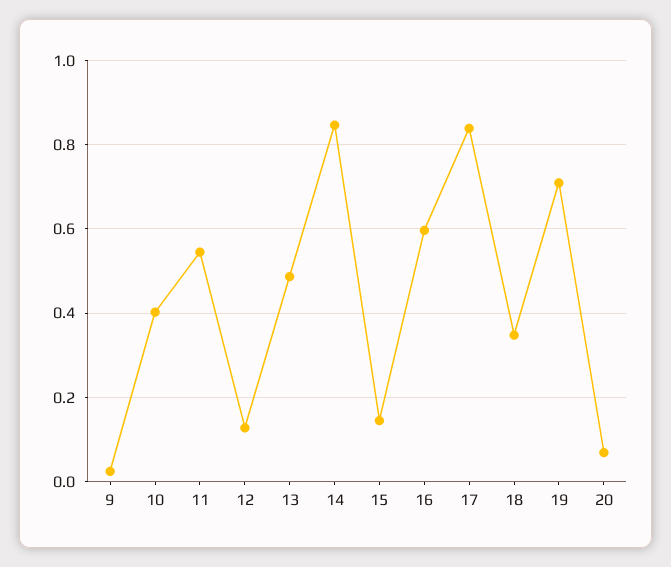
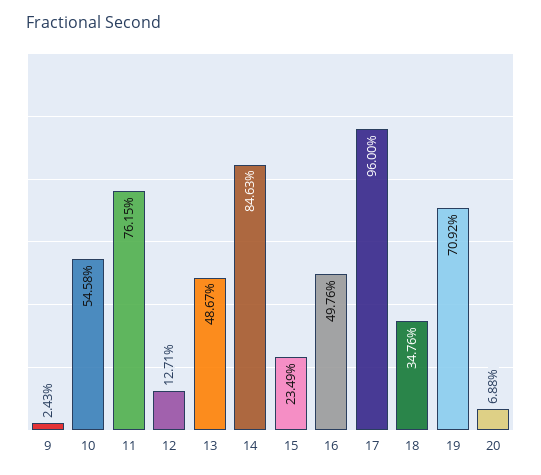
  {
    "9": 0.0243,
-   "10": 0.4,
+   "10": 0.5458,
-   "11": 0.54,
+   "11": 0.7615,
    "12": 0.1271,
    "13": 0.4867,
    "14": 0.8463,
-   "15": 0.14,
+   "15": 0.2349,
-   "16": 0.6,
+   "16": 0.4976,
-   "17": 0.84,
+   "17": 0.96,
    "18": 0.3476,
    "19": 0.7092,
    "20": 0.0688
  }

